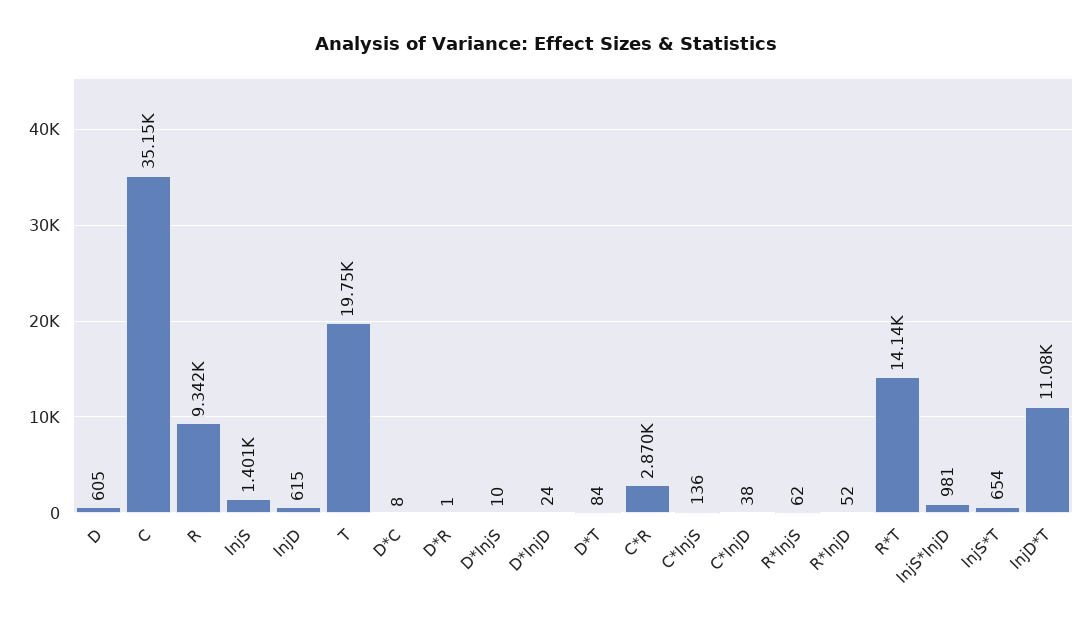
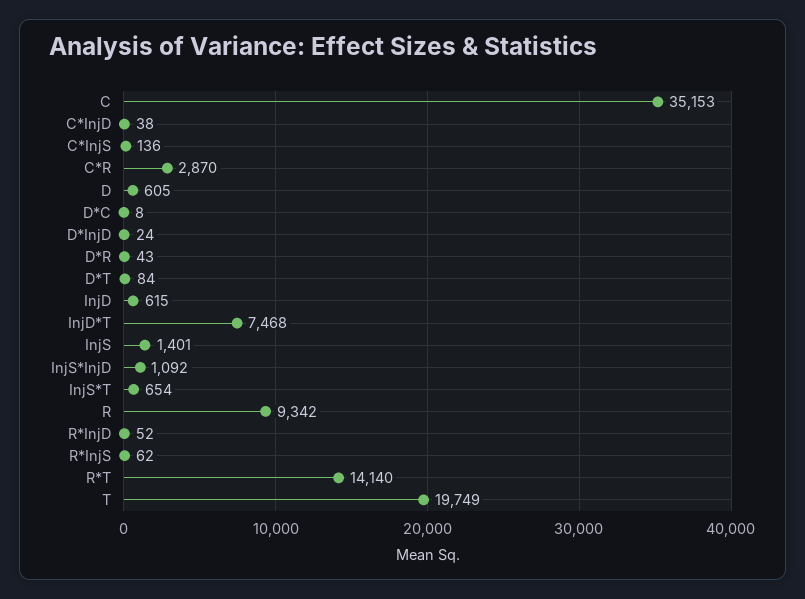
  {
    "D": 605,
    "C": 35153,
    "R": 9342,
    "InjS": 1401,
    "InjD": 615,
    "T": 19749,
    "D*C": 8,
-   "D*R": 1,
+   "D*R": 43,
-   "D*InjS": 10,
    "D*InjD": 24,
    "D*T": 84,
    "C*R": 2870,
    "C*InjS": 136,
    "C*InjD": 38,
    "R*InjS": 62,
    "R*InjD": 52,
    "R*T": 14140,
-   "InjS*InjD": 981,
+   "InjS*InjD": 1092,
    "InjS*T": 654,
-   "InjD*T": 11080
+   "InjD*T": 7468
  }

